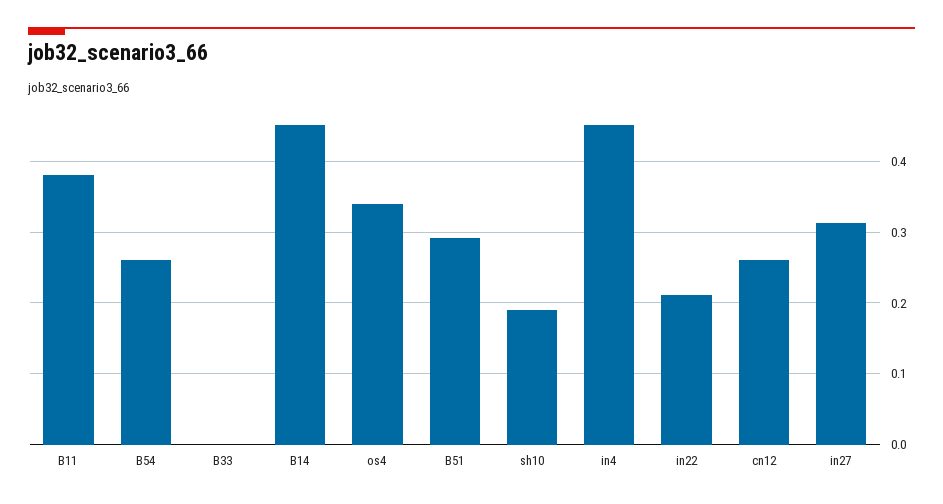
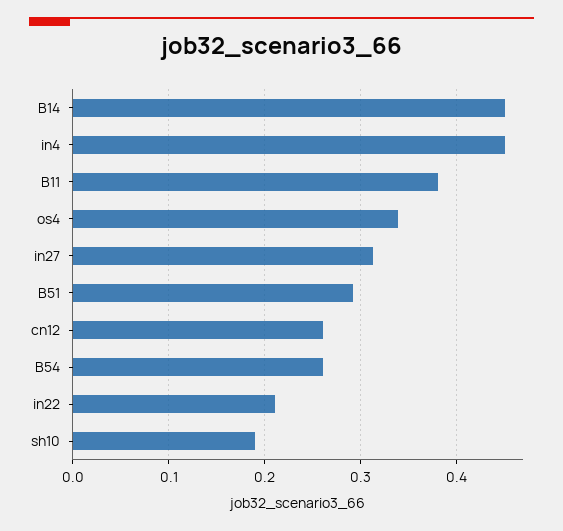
  {
    "B11": 0.38,
    "B54": 0.26,
-   "B33": 0,
    "B14": 0.45,
    "os4": 0.34,
    "B51": 0.29,
    "sh10": 0.19,
    "in4": 0.45,
    "in22": 0.21,
    "cn12": 0.26,
    "in27": 0.31
  }

